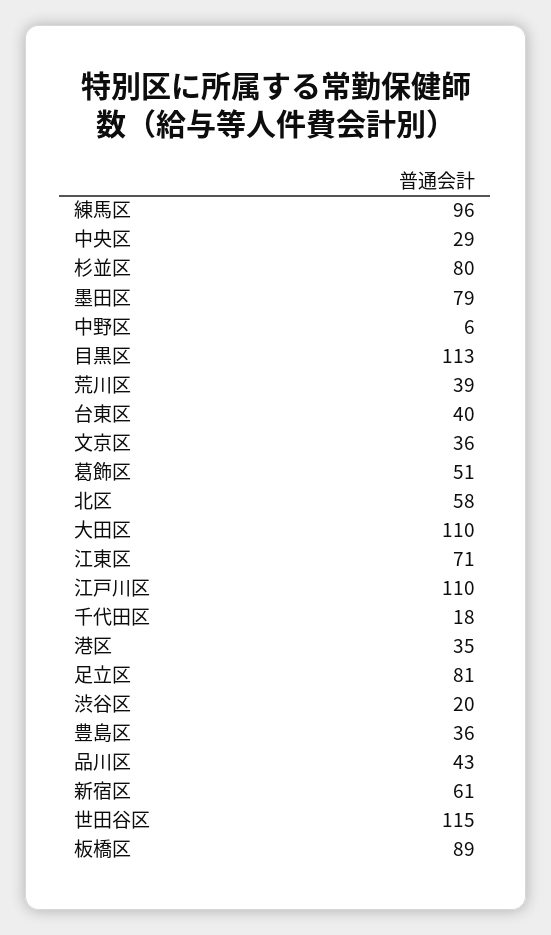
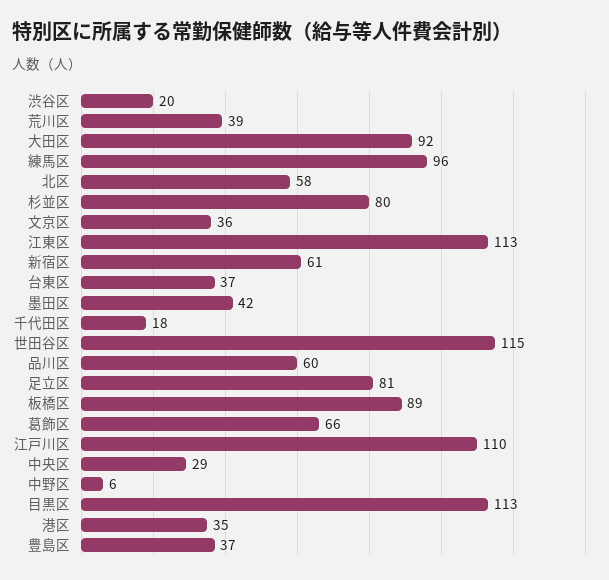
  {
    "練馬区": 96,
    "中央区": 29,
    "杉並区": 80,
-   "墨田区": 79,
+   "墨田区": 42,
    "中野区": 6,
    "目黒区": 113,
    "荒川区": 39,
-   "台東区": 40,
+   "台東区": 37,
    "文京区": 36,
-   "葛飾区": 51,
+   "葛飾区": 66,
    "北区": 58,
-   "大田区": 110,
+   "大田区": 92,
-   "江東区": 71,
+   "江東区": 113,
    "江戸川区": 110,
    "千代田区": 18,
    "港区": 35,
    "足立区": 81,
    "渋谷区": 20,
-   "豊島区": 36,
+   "豊島区": 37,
-   "品川区": 43,
+   "品川区": 60,
    "新宿区": 61,
    "世田谷区": 115,
    "板橋区": 89
  }

